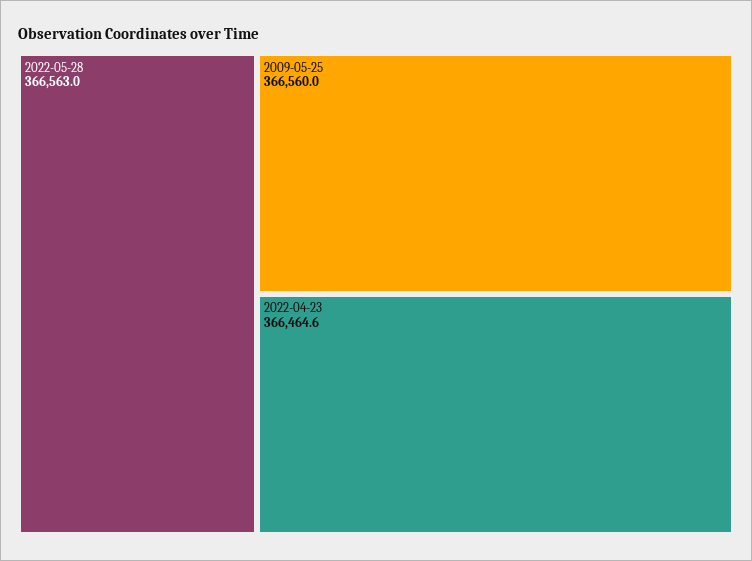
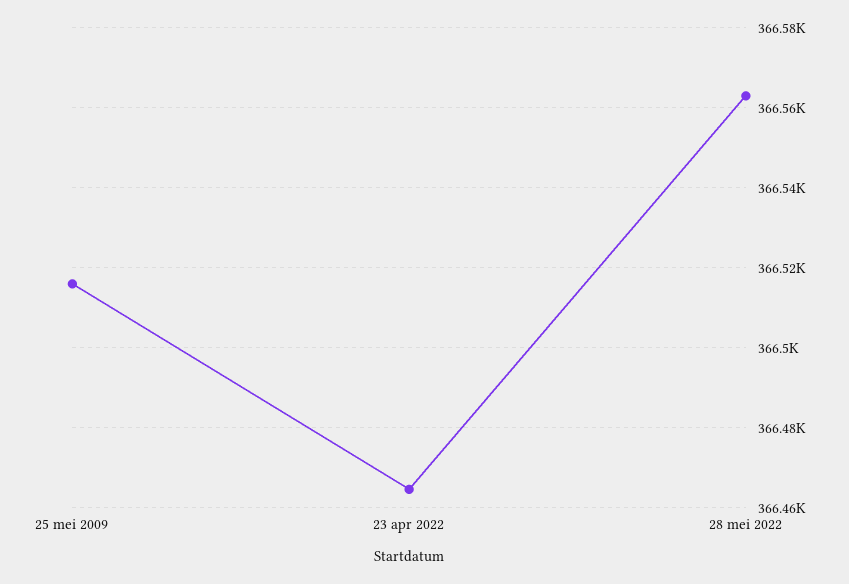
  {
    "2022-05-28": 366563,
-   "2009-05-25": 366560,
+   "2009-05-25": 366516,
    "2022-04-23": 366464.6
  }

